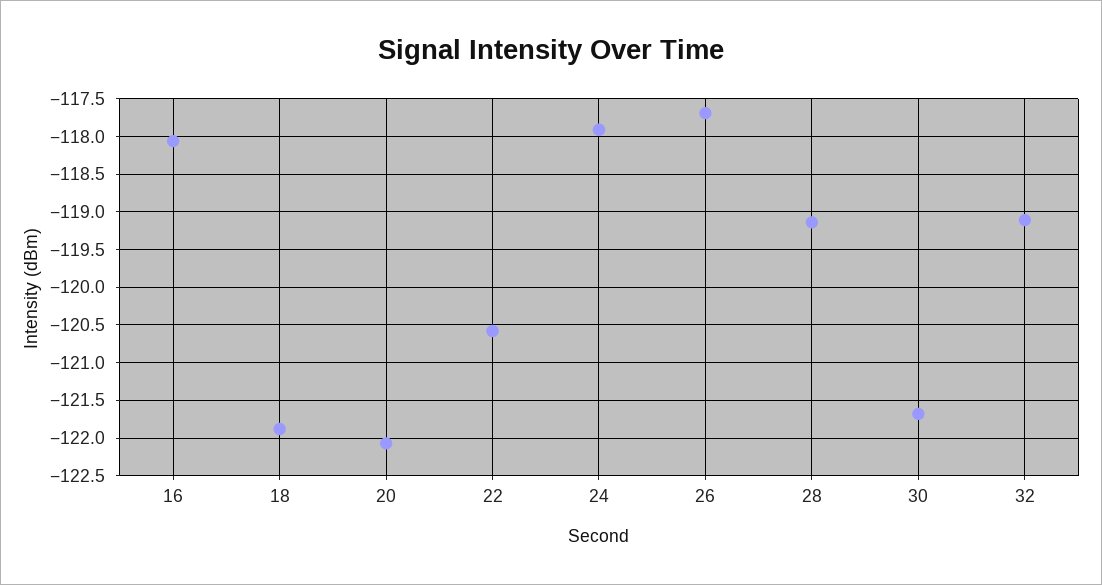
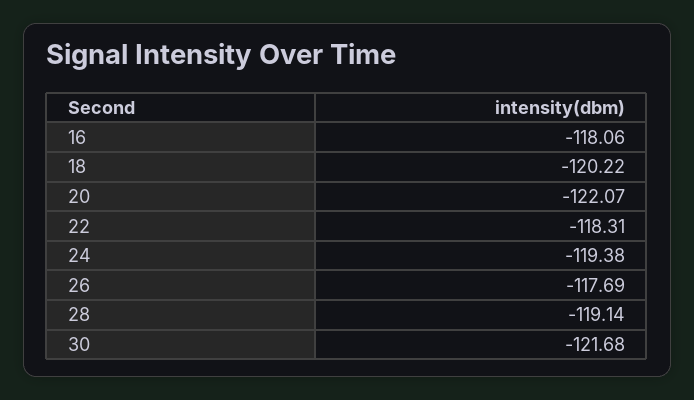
  {
    "16": -118.06,
-   "18": -121.9,
+   "18": -120.22,
    "20": -122.07,
-   "22": -120.6,
+   "22": -118.31,
-   "24": -117.9,
+   "24": -119.38,
    "26": -117.69,
    "28": -119.14,
-   "30": -121.68,
+   "30": -121.68
-   "32": -119.1
  }

